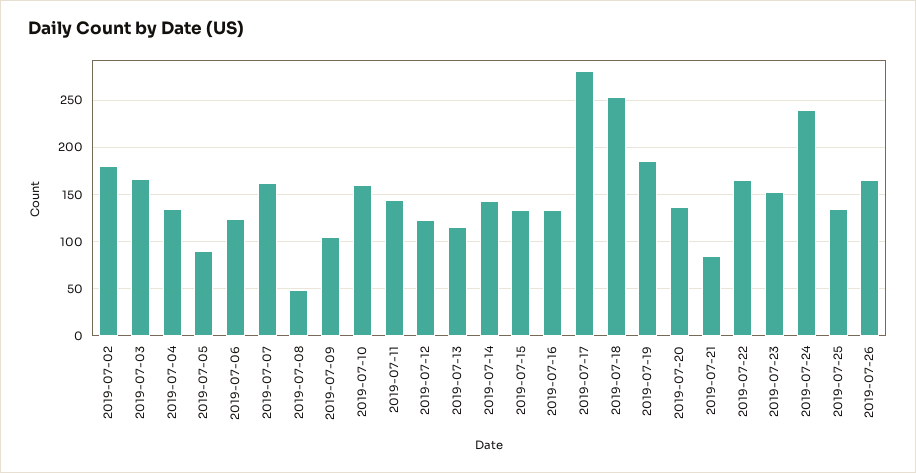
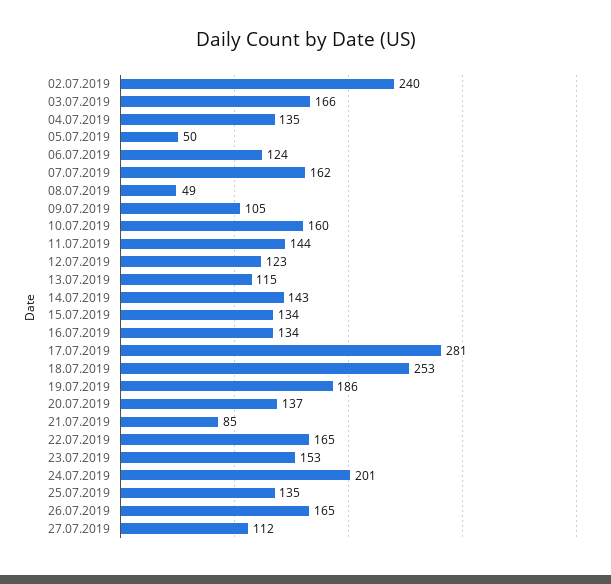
  {
-   "2019-07-02": 180,
+   "2019-07-02": 240,
    "2019-07-03": 166,
    "2019-07-04": 135,
-   "2019-07-05": 90,
+   "2019-07-05": 50,
    "2019-07-06": 124,
    "2019-07-07": 162,
    "2019-07-08": 49,
    "2019-07-09": 105,
    "2019-07-10": 160,
    "2019-07-11": 144,
    "2019-07-12": 123,
    "2019-07-13": 115,
    "2019-07-14": 143,
    "2019-07-15": 134,
    "2019-07-16": 134,
    "2019-07-17": 281,
    "2019-07-18": 253,
    "2019-07-19": 186,
    "2019-07-20": 137,
    "2019-07-21": 85,
    "2019-07-22": 165,
    "2019-07-23": 153,
-   "2019-07-24": 240,
+   "2019-07-24": 201,
    "2019-07-25": 135,
-   "2019-07-26": 165
+   "2019-07-26": 165,
+   "27.07.2019": 112
  }

